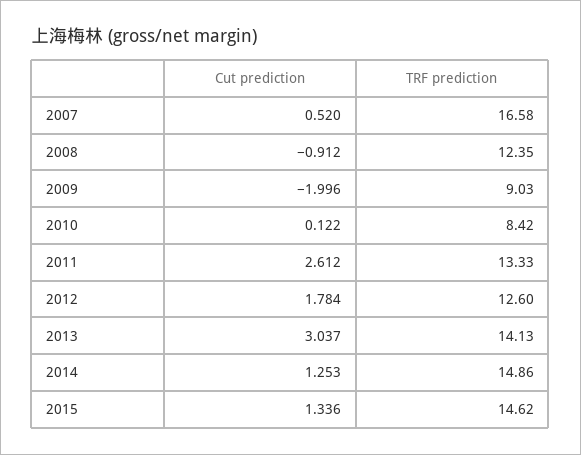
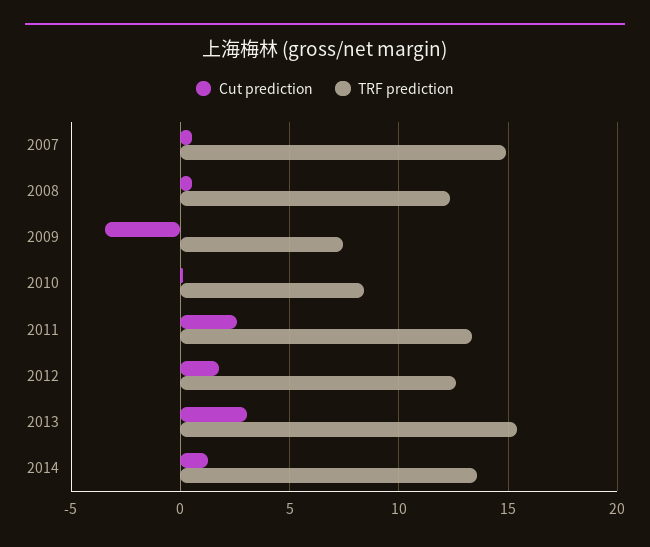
  {
    "Cut prediction": {
      "2007": 0.52,
-     "2008": -0.912,
+     "2008": 0.5,
-     "2009": -1.996,
+     "2009": -3.5,
      "2010": 0.122,
      "2011": 2.612,
      "2012": 1.784,
      "2013": 3.037,
-     "2014": 1.253,
+     "2014": 1.253
-     "2015": 1.336
    },
    "TRF prediction": {
-     "2007": 16.58,
+     "2007": 15,
      "2008": 12.35,
-     "2009": 9.03,
+     "2009": 7.5,
      "2010": 8.42,
      "2011": 13.33,
      "2012": 12.6,
-     "2013": 14.13,
+     "2013": 15.5,
-     "2014": 14.86,
+     "2014": 13.5
-     "2015": 14.62
    }
  }

